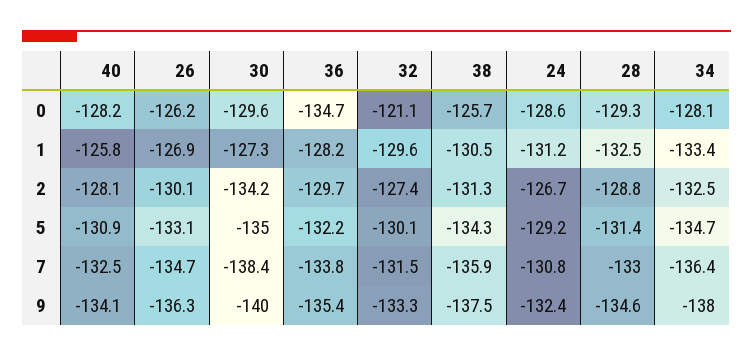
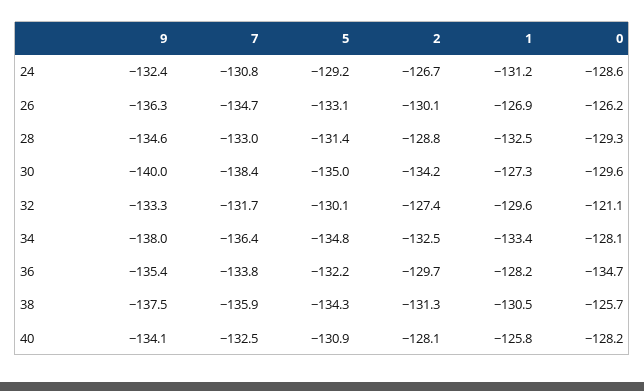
  {
    "40": {
      "0": -128.2,
      "1": -125.8,
      "2": -128.1,
      "5": -130.9,
      "7": -132.5,
      "9": -134.1
    },
    "26": {
      "0": -126.2,
      "1": -126.9,
      "2": -130.1,
      "5": -133.1,
      "7": -134.7,
      "9": -136.3
    },
    "30": {
      "0": -129.6,
      "1": -127.3,
      "2": -134.2,
      "5": -135,
      "7": -138.4,
      "9": -140
    },
    "36": {
      "0": -134.7,
      "1": -128.2,
      "2": -129.7,
      "5": -132.2,
      "7": -133.8,
      "9": -135.4
    },
    "32": {
      "0": -121.1,
      "1": -129.6,
      "2": -127.4,
      "5": -130.1,
-     "7": -131.5,
+     "7": -131.7,
      "9": -133.3
    },
    "38": {
      "0": -125.7,
      "1": -130.5,
      "2": -131.3,
      "5": -134.3,
      "7": -135.9,
      "9": -137.5
    },
    "24": {
      "0": -128.6,
      "1": -131.2,
      "2": -126.7,
      "5": -129.2,
      "7": -130.8,
      "9": -132.4
    },
    "28": {
      "0": -129.3,
      "1": -132.5,
      "2": -128.8,
      "5": -131.4,
      "7": -133,
      "9": -134.6
    },
    "34": {
      "0": -128.1,
      "1": -133.4,
      "2": -132.5,
-     "5": -134.7,
+     "5": -134.8,
      "7": -136.4,
      "9": -138
    }
  }

